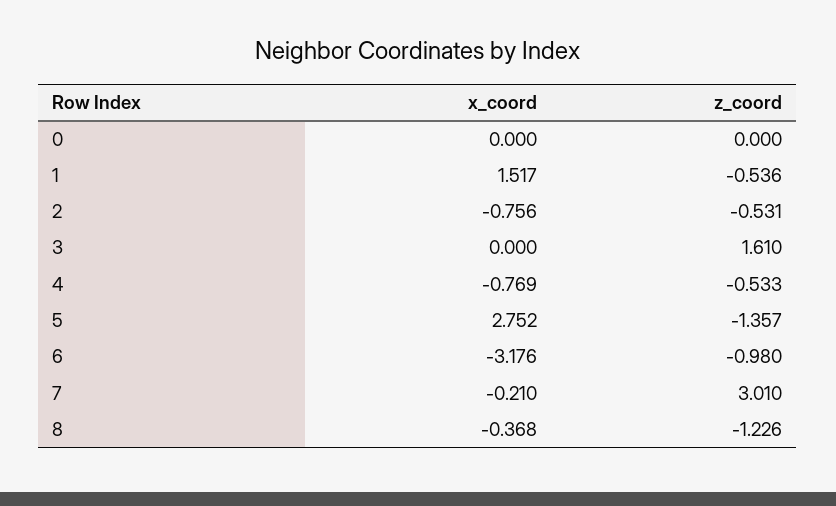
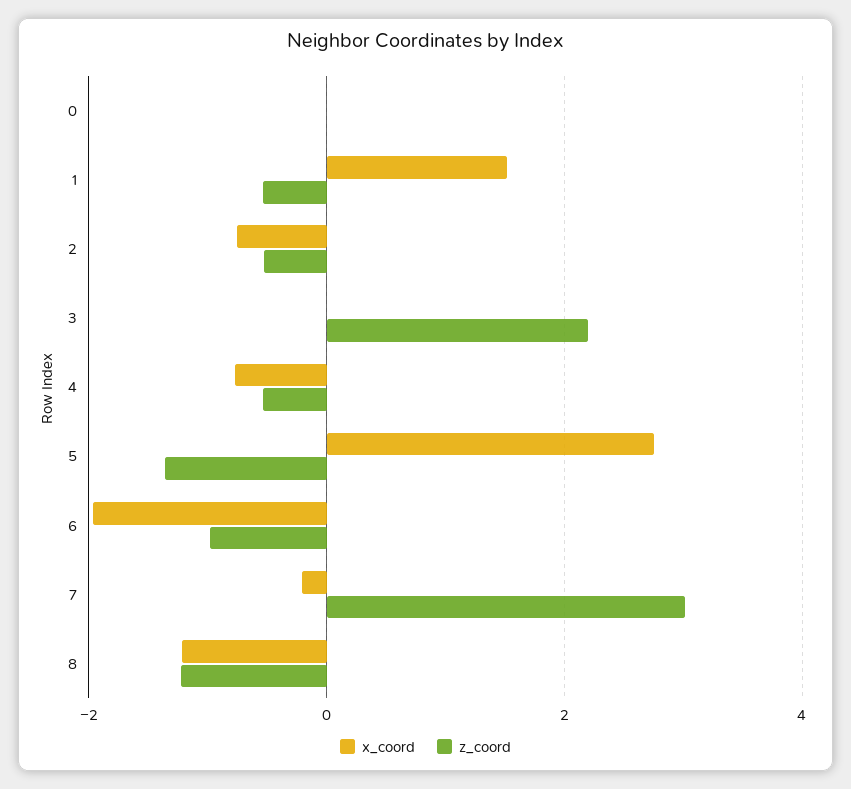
  {
    "x_coord": {
      "0": 0,
      "1": 1.517,
      "2": -0.756,
      "3": 0,
      "4": -0.769,
      "5": 2.752,
-     "6": -3.176,
+     "6": -2,
      "7": -0.21,
-     "8": -0.368
+     "8": -1.2
    },
    "z_coord": {
      "0": 0,
      "1": -0.536,
      "2": -0.531,
-     "3": 1.61,
+     "3": 2.2,
      "4": -0.533,
      "5": -1.357,
      "6": -0.98,
      "7": 3.01,
      "8": -1.226
    }
  }

